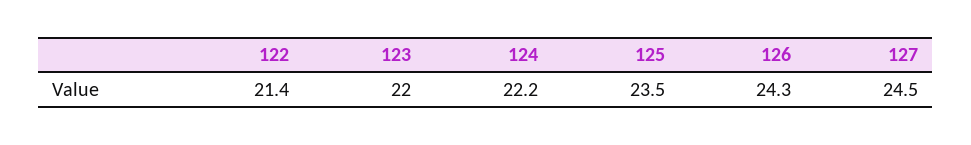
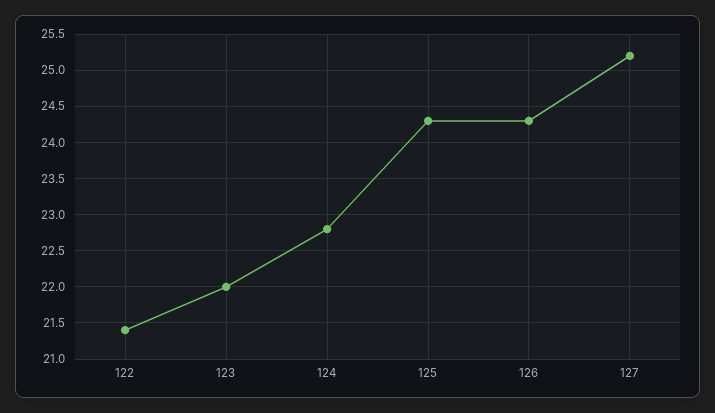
  {
    "122": 21.4,
    "123": 22,
-   "124": 22.2,
+   "124": 22.8,
-   "125": 23.5,
+   "125": 24.3,
    "126": 24.3,
-   "127": 24.5
+   "127": 25.2
  }

